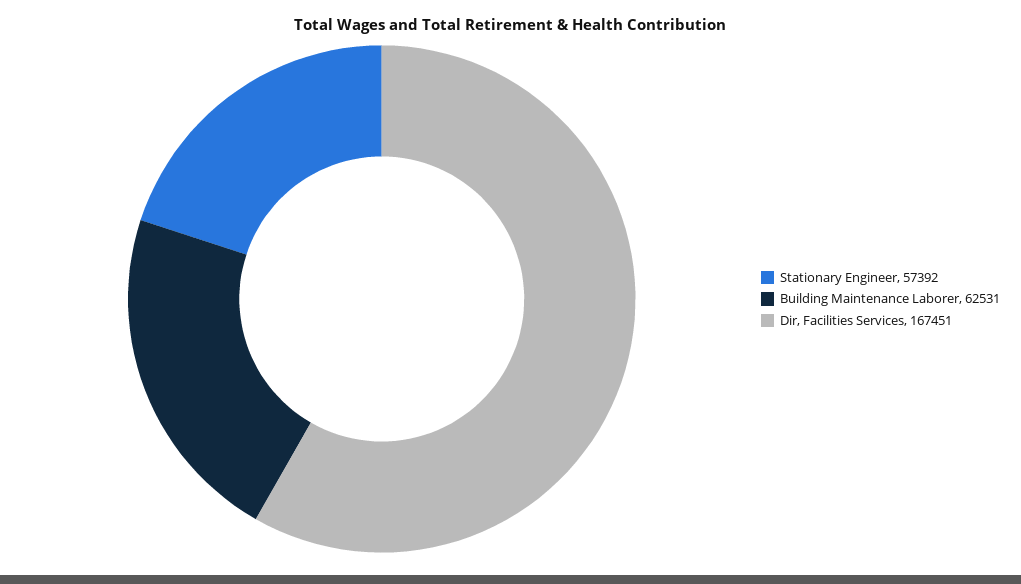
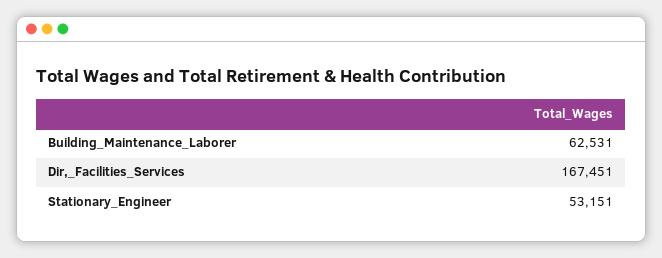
  {
-   "Stationary Engineer": 57392,
+   "Stationary Engineer": 53151,
    "Building Maintenance Laborer": 62531,
    "Dir, Facilities Services": 167451
  }

